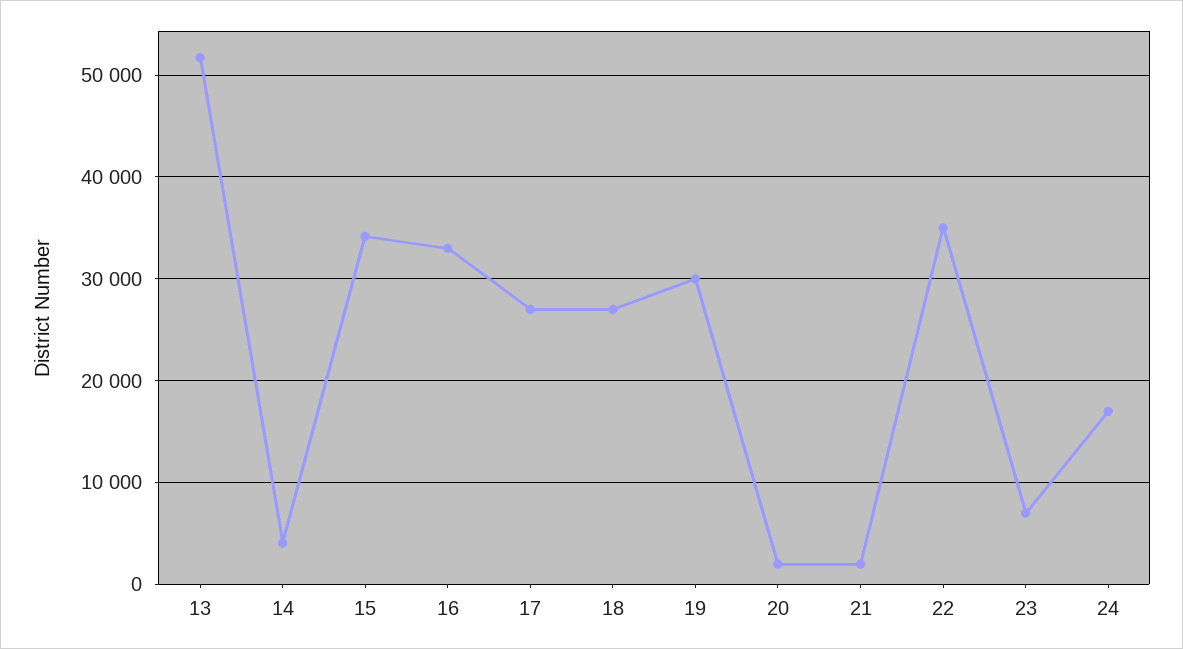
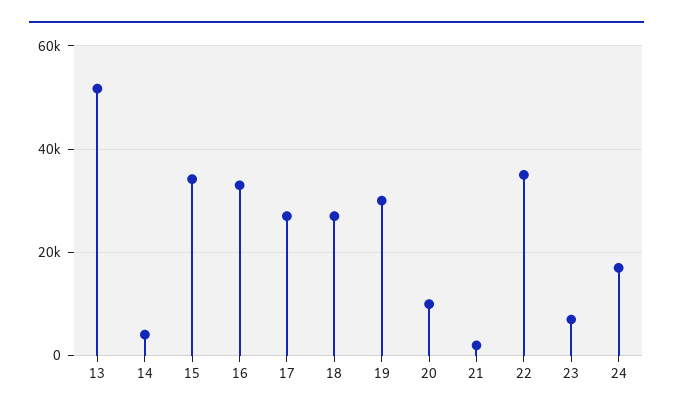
  {
    "13": 52000,
    "14": 4000,
    "15": 34000,
    "16": 33000,
    "17": 27000,
    "18": 27000,
    "19": 30000,
-   "20": 2000,
+   "20": 10000,
    "21": 2000,
    "22": 35000,
    "23": 7000,
    "24": 17000
  }

